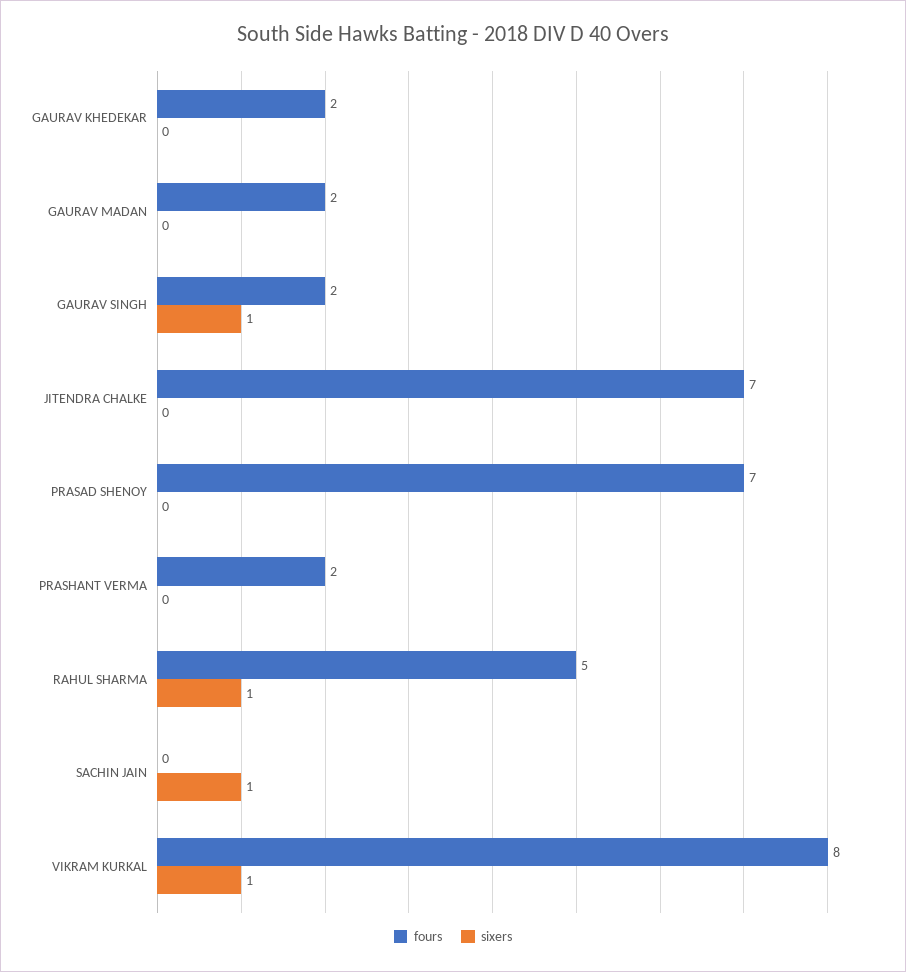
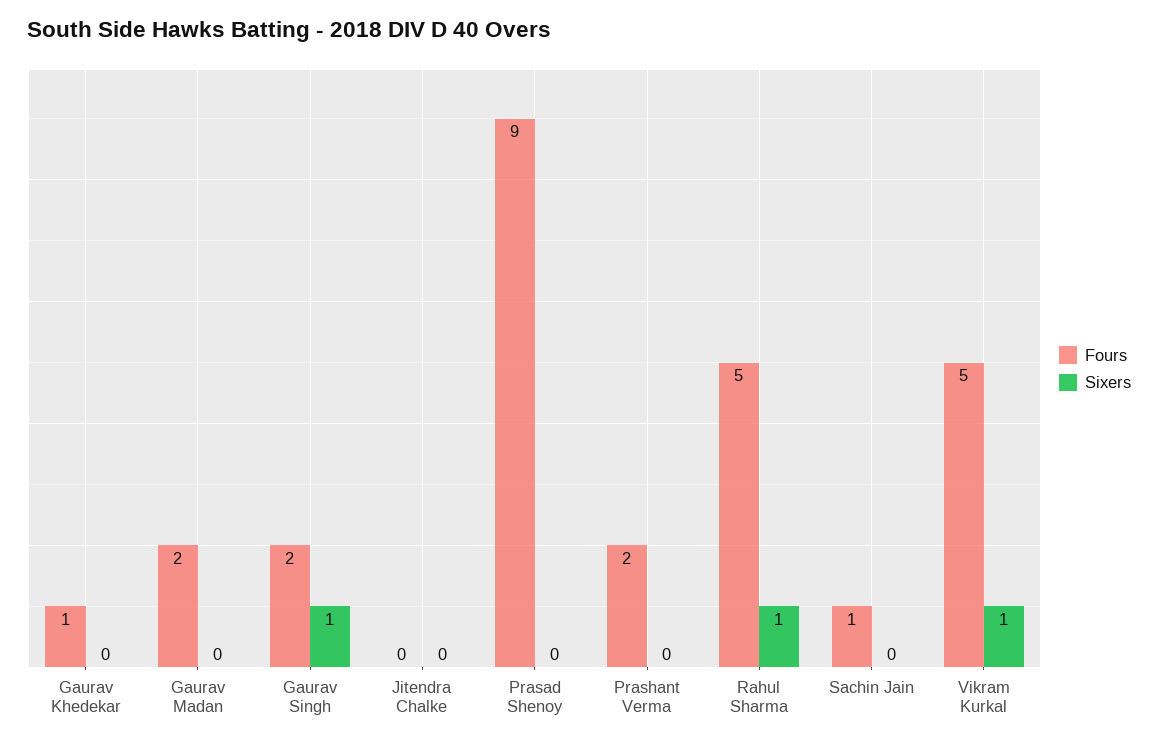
  {
    "fours": {
-     "GAURAV KHEDEKAR": 2,
+     "GAURAV KHEDEKAR": 1,
      "GAURAV MADAN": 2,
      "GAURAV SINGH": 2,
-     "JITENDRA CHALKE": 7,
+     "JITENDRA CHALKE": 0,
-     "PRASAD SHENOY": 7,
+     "PRASAD SHENOY": 9,
      "PRASHANT VERMA": 2,
      "RAHUL SHARMA": 5,
-     "SACHIN JAIN": 0,
+     "SACHIN JAIN": 1,
-     "VIKRAM KURKAL": 8
+     "VIKRAM KURKAL": 5
    },
    "sixers": {
      "GAURAV KHEDEKAR": 0,
      "GAURAV MADAN": 0,
      "GAURAV SINGH": 1,
      "JITENDRA CHALKE": 0,
      "PRASAD SHENOY": 0,
      "PRASHANT VERMA": 0,
      "RAHUL SHARMA": 1,
-     "SACHIN JAIN": 1,
+     "SACHIN JAIN": 0,
      "VIKRAM KURKAL": 1
    }
  }

